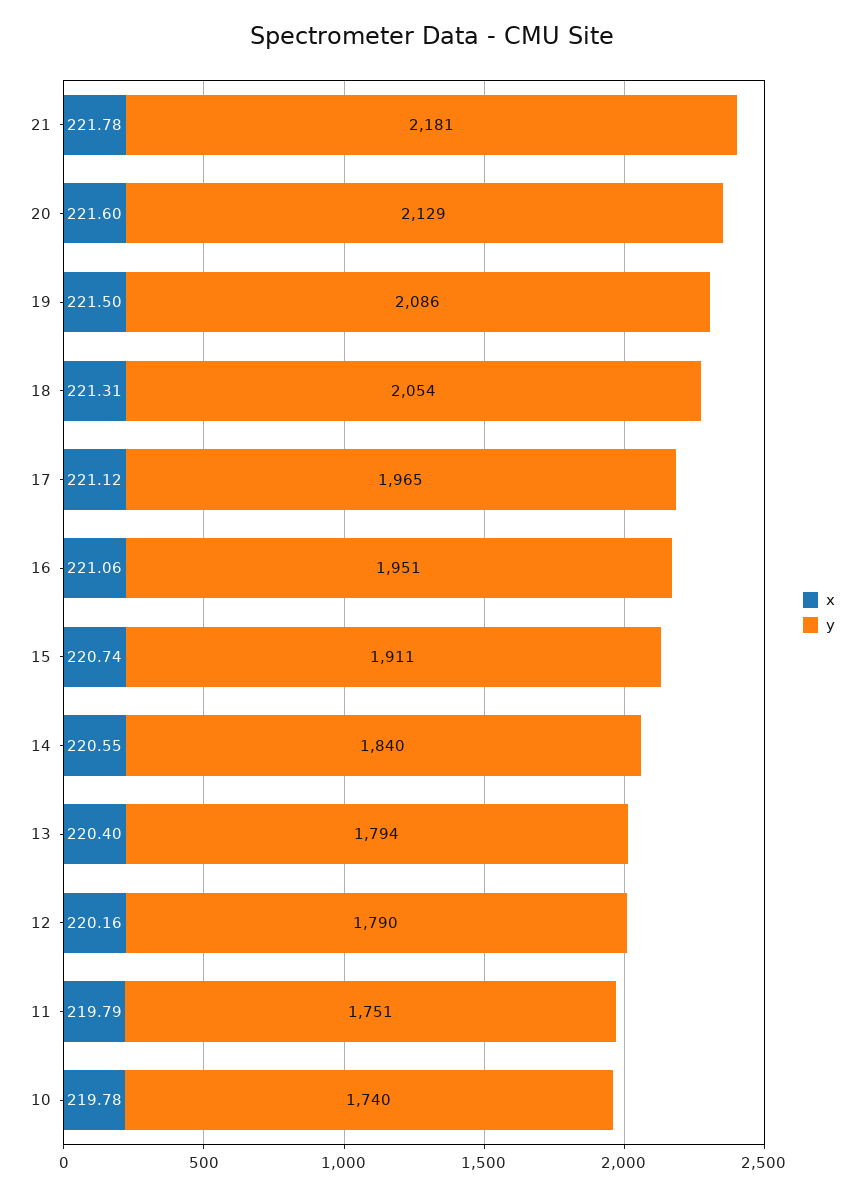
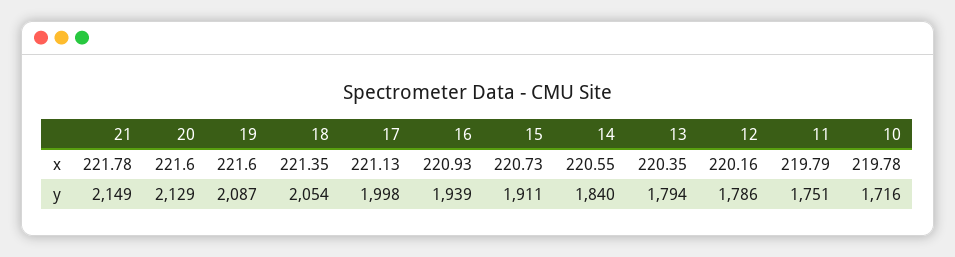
  {
    "x": {
      "21": 221.78,
      "20": 221.6,
-     "19": 221.5,
+     "19": 221.6,
-     "18": 221.31,
+     "18": 221.35,
-     "17": 221.12,
+     "17": 221.13,
-     "16": 221.06,
+     "16": 220.93,
-     "15": 220.74,
+     "15": 220.73,
      "14": 220.55,
-     "13": 220.4,
+     "13": 220.35,
      "12": 220.16,
      "11": 219.79,
      "10": 219.78
    },
    "y": {
-     "21": 2181,
+     "21": 2149,
      "20": 2129,
-     "19": 2086,
+     "19": 2087,
      "18": 2054,
-     "17": 1965,
+     "17": 1998,
-     "16": 1951,
+     "16": 1939,
      "15": 1911,
      "14": 1840,
      "13": 1794,
-     "12": 1790,
+     "12": 1786,
      "11": 1751,
-     "10": 1740
+     "10": 1716
    }
  }

